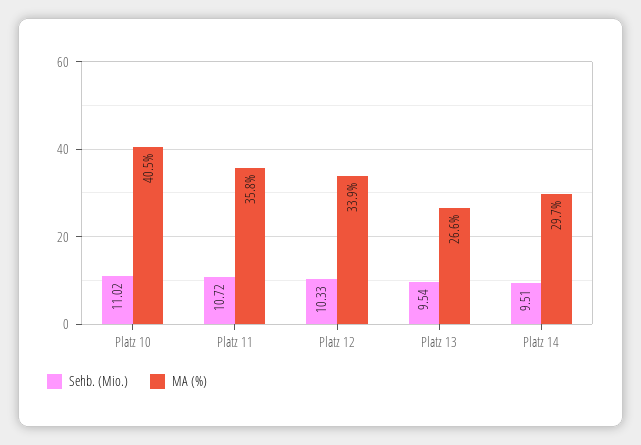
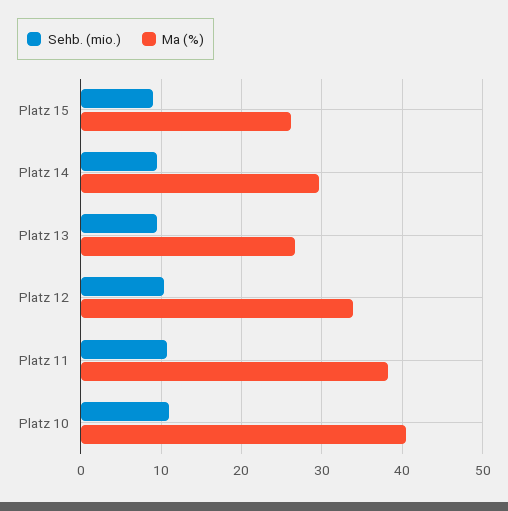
  {
    "Sehb. (Mio.)": {
      "Platz 10": 11.02,
      "Platz 11": 10.72,
      "Platz 12": 10.33,
      "Platz 13": 9.54,
-     "Platz 14": 9.51
+     "Platz 14": 9.51,
+     "Platz 15": 9
    },
    "MA (%)": {
      "Platz 10": 40.5,
-     "Platz 11": 35.8,
+     "Platz 11": 38,
      "Platz 12": 33.9,
      "Platz 13": 26.6,
-     "Platz 14": 29.7
+     "Platz 14": 29.7,
+     "Platz 15": 26
    }
  }

